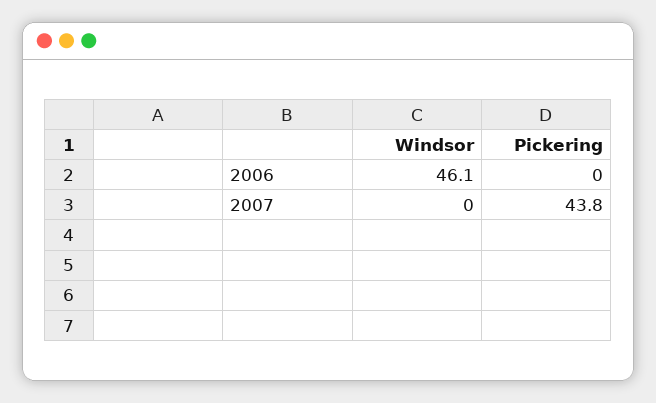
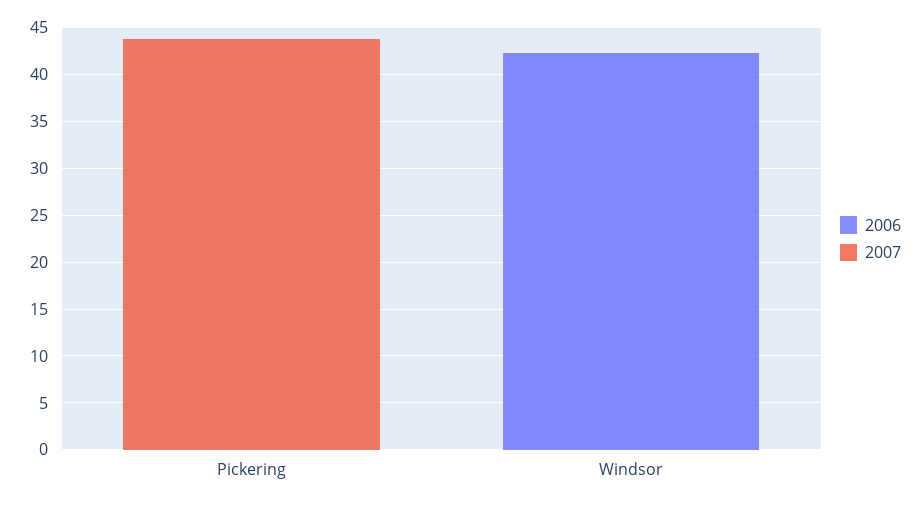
  {
    "2006": {
-     "Windsor": 46.1,
+     "Windsor": 42,
      "Pickering": 0
    },
    "2007": {
      "Windsor": 0,
      "Pickering": 43.8
    }
  }

